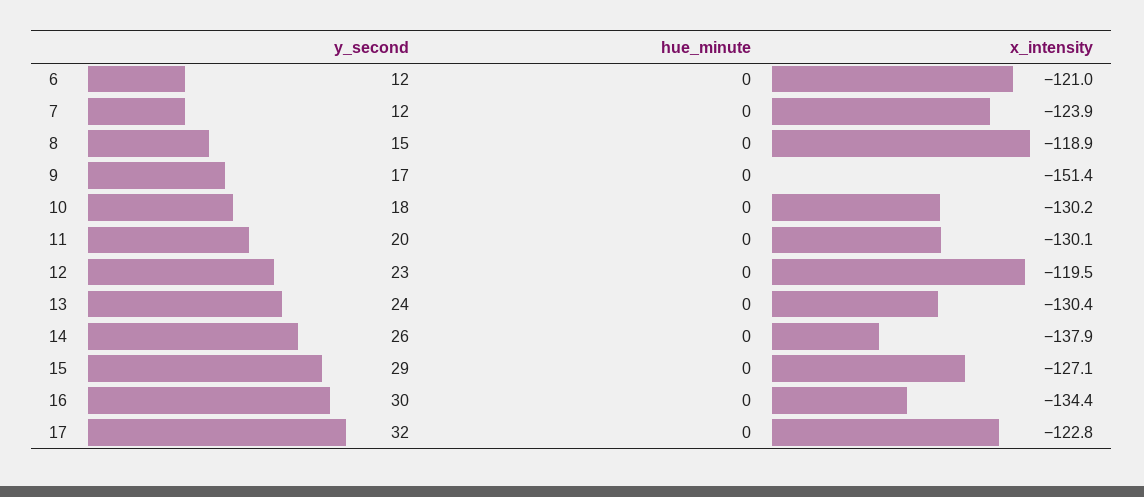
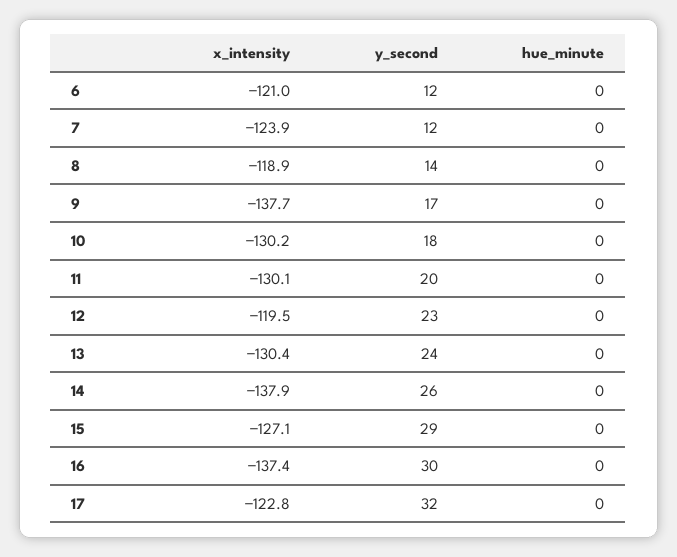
  {
    "y_second": {
      "6": 12,
      "7": 12,
-     "8": 15,
+     "8": 14,
      "9": 17,
      "10": 18,
      "11": 20,
      "12": 23,
      "13": 24,
      "14": 26,
      "15": 29,
      "16": 30,
      "17": 32
    },
    "hue_minute": {
      "6": 0,
      "7": 0,
      "8": 0,
      "9": 0,
      "10": 0,
      "11": 0,
      "12": 0,
      "13": 0,
      "14": 0,
      "15": 0,
      "16": 0,
      "17": 0
    },
    "x_intensity": {
      "6": -121,
      "7": -123.9,
      "8": -118.9,
-     "9": -151.4,
+     "9": -137.7,
      "10": -130.2,
      "11": -130.1,
      "12": -119.5,
      "13": -130.4,
      "14": -137.9,
      "15": -127.1,
-     "16": -134.4,
+     "16": -137.4,
      "17": -122.8
    }
  }

